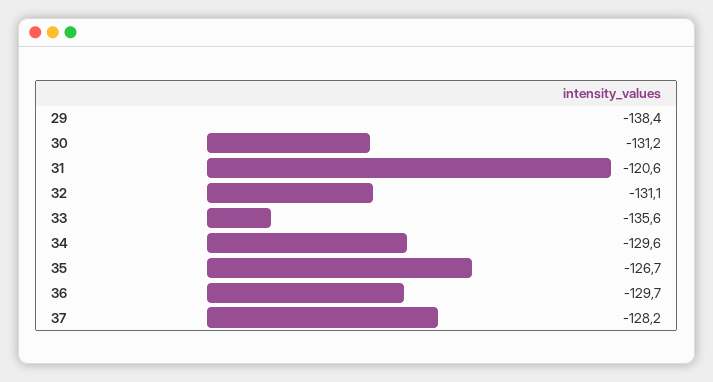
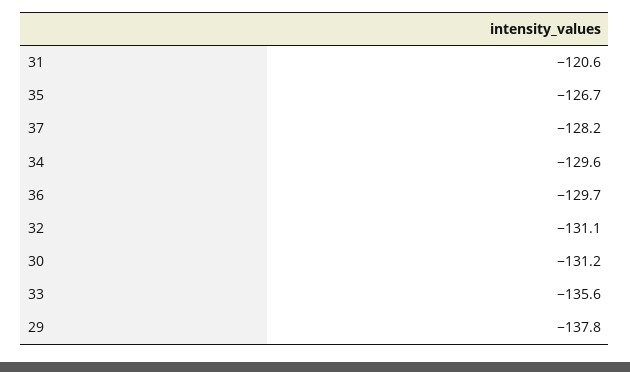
  {
-   "29": -138.4,
+   "29": -137.8,
    "30": -131.2,
    "31": -120.6,
    "32": -131.1,
    "33": -135.6,
    "34": -129.6,
    "35": -126.7,
    "36": -129.7,
    "37": -128.2
  }

